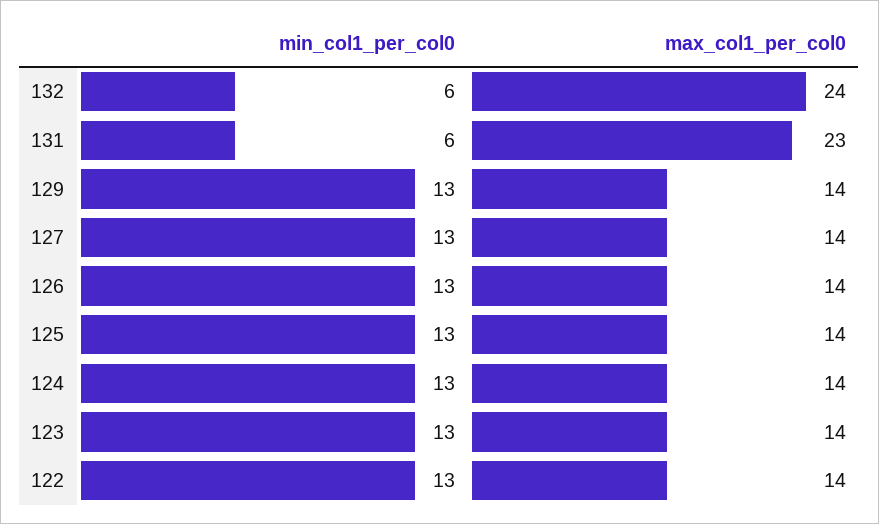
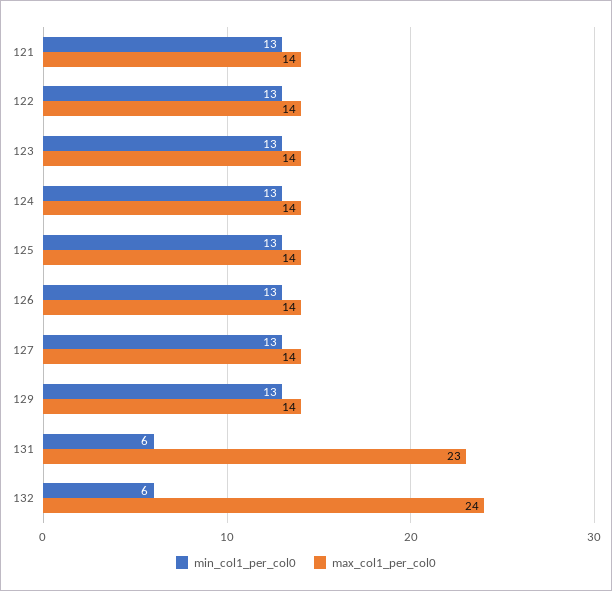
  {
    "min_col1_per_col0": {
      "132": 6,
      "131": 6,
      "129": 13,
      "127": 13,
      "126": 13,
      "125": 13,
      "124": 13,
      "123": 13,
-     "122": 13
+     "122": 13,
+     "121": 13
    },
    "max_col1_per_col0": {
      "132": 24,
      "131": 23,
      "129": 14,
      "127": 14,
      "126": 14,
      "125": 14,
      "124": 14,
      "123": 14,
-     "122": 14
+     "122": 14,
+     "121": 14
    }
  }

